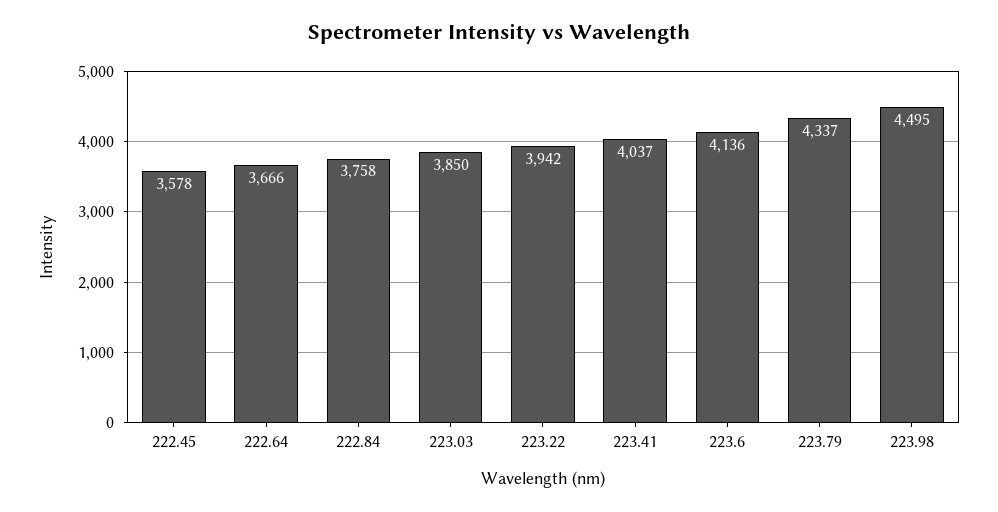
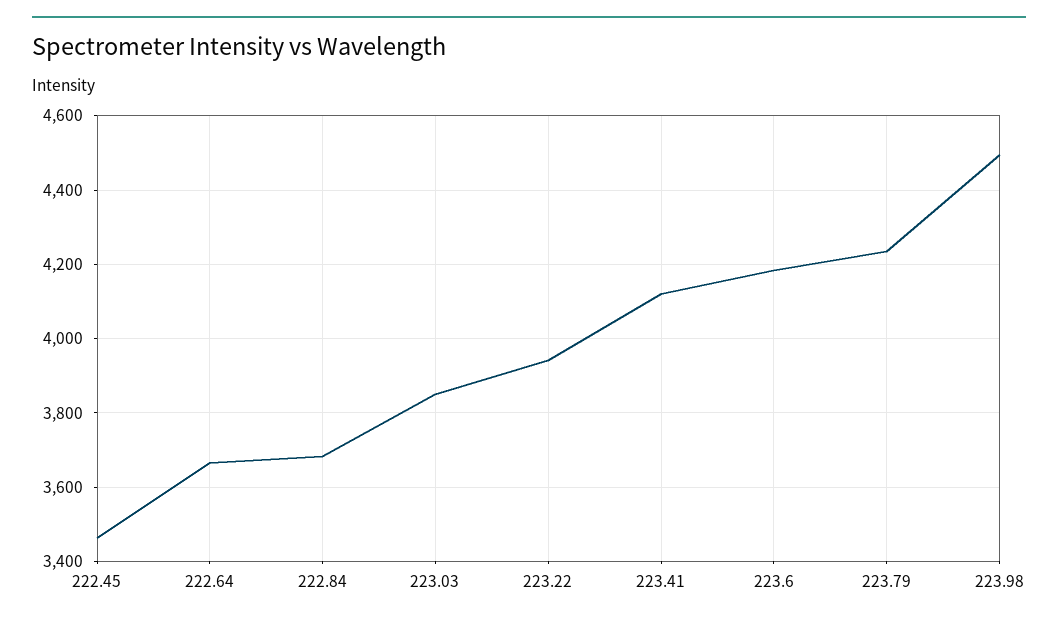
  {
-   "222.45": 3578,
+   "222.45": 3460,
    "222.64": 3666,
-   "222.84": 3758,
+   "222.84": 3680,
    "223.03": 3850,
    "223.22": 3942,
-   "223.41": 4037,
+   "223.41": 4120,
-   "223.6": 4136,
+   "223.6": 4180,
-   "223.79": 4337,
+   "223.79": 4240,
    "223.98": 4495
  }

